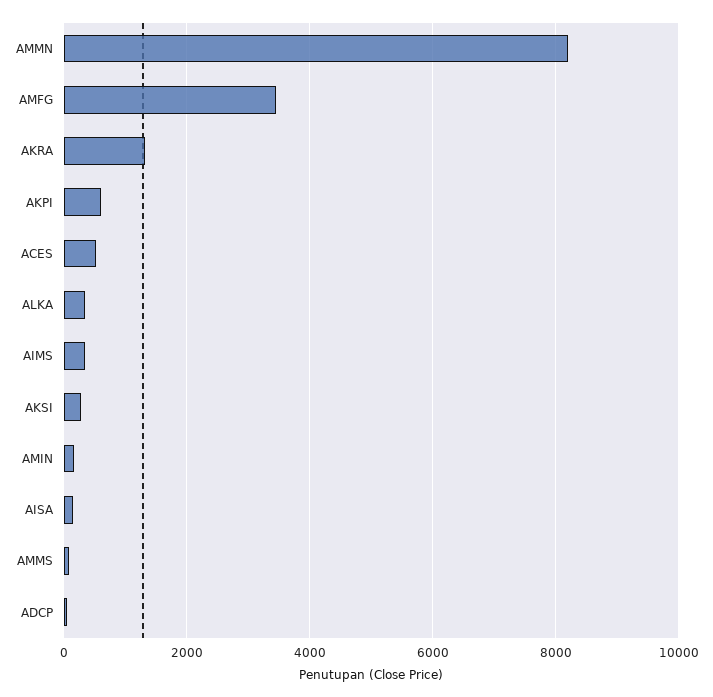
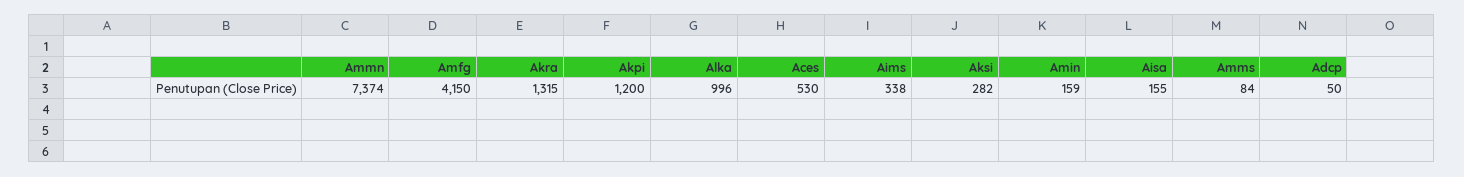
  {
-   "AMMN": 8200,
+   "AMMN": 7374,
-   "AMFG": 3400,
+   "AMFG": 4150,
    "AKRA": 1315,
-   "AKPI": 600,
+   "AKPI": 1200,
    "ACES": 530,
-   "ALKA": 400,
+   "ALKA": 996,
    "AIMS": 338,
    "AKSI": 282,
    "AMIN": 159,
    "AISA": 155,
    "AMMS": 84,
    "ADCP": 50
  }

